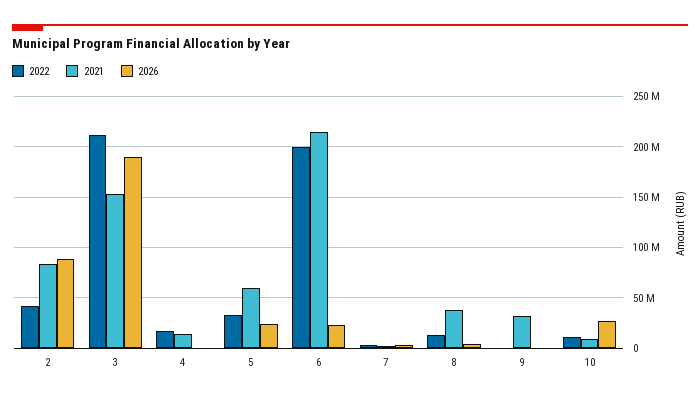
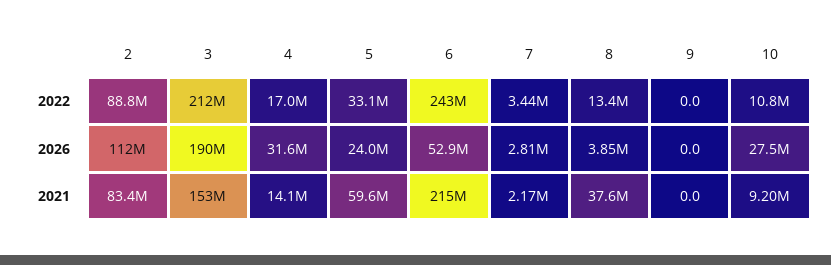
  {
    "2022": {
-     "2": 40000000,
+     "2": 88800000,
      "3": 212000000,
      "4": 17000000,
      "5": 33100000,
-     "6": 200000000,
+     "6": 243000000,
      "7": 3440000,
      "8": 13400000,
      "9": 0,
      "10": 10800000
    },
    "2021": {
      "2": 83400000,
      "3": 153000000,
      "4": 14100000,
      "5": 59600000,
      "6": 215000000,
      "7": 2170000,
      "8": 37600000,
-     "9": 30000000,
+     "9": 0,
      "10": 9200000
    },
    "2026": {
-     "2": 90000000,
+     "2": 112000000,
      "3": 190000000,
-     "4": 0,
+     "4": 31600000,
      "5": 24000000,
-     "6": 20000000,
+     "6": 52900000,
      "7": 2810000,
      "8": 3850000,
      "9": 0,
      "10": 27500000
    }
  }

